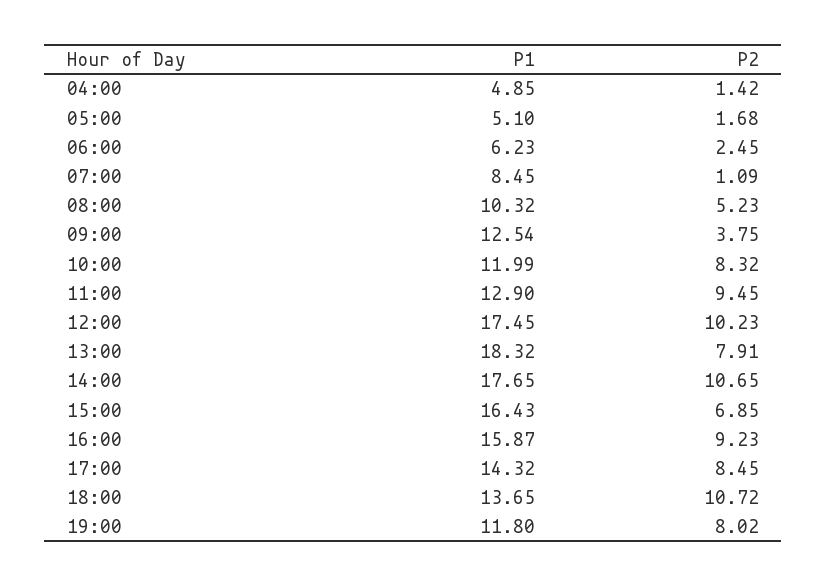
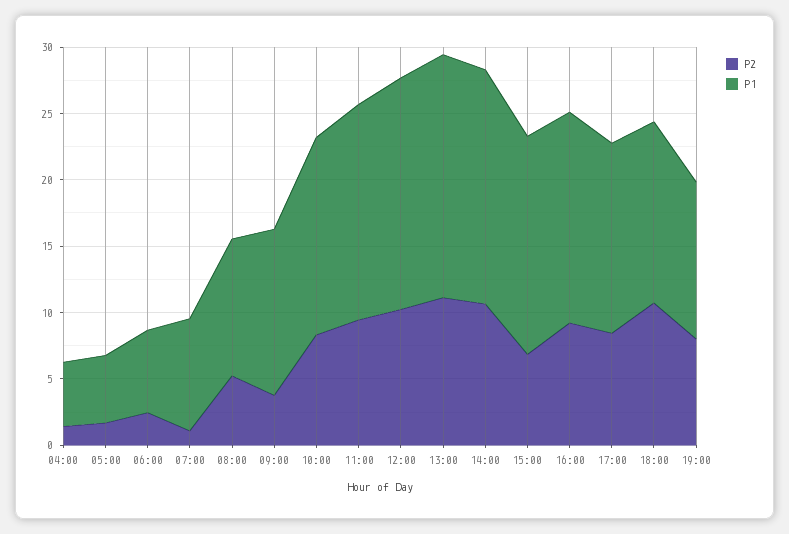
  {
    "P1": {
      "04:00": 4.85,
      "05:00": 5.1,
      "06:00": 6.23,
      "07:00": 8.45,
      "08:00": 10.32,
      "09:00": 12.54,
-     "10:00": 11.99,
+     "10:00": 15,
-     "11:00": 12.9,
+     "11:00": 16,
      "12:00": 17.45,
      "13:00": 18.32,
      "14:00": 17.65,
      "15:00": 16.43,
      "16:00": 15.87,
      "17:00": 14.32,
      "18:00": 13.65,
      "19:00": 11.8
    },
    "P2": {
      "04:00": 1.42,
      "05:00": 1.68,
      "06:00": 2.45,
      "07:00": 1.09,
      "08:00": 5.23,
      "09:00": 3.75,
      "10:00": 8.32,
      "11:00": 9.45,
      "12:00": 10.23,
-     "13:00": 7.91,
+     "13:00": 11,
      "14:00": 10.65,
      "15:00": 6.85,
      "16:00": 9.23,
      "17:00": 8.45,
      "18:00": 10.72,
      "19:00": 8.02
    }
  }

